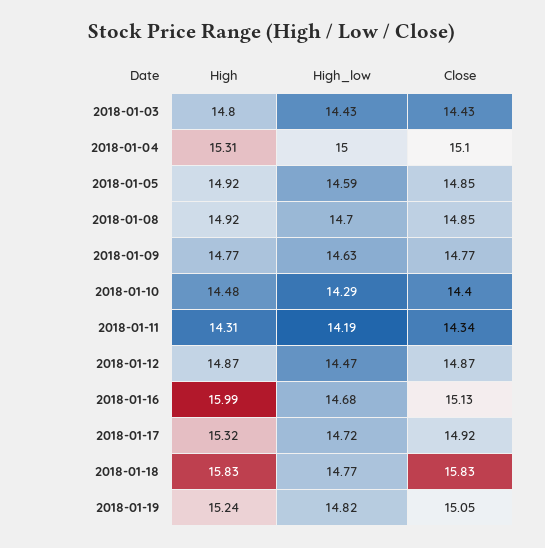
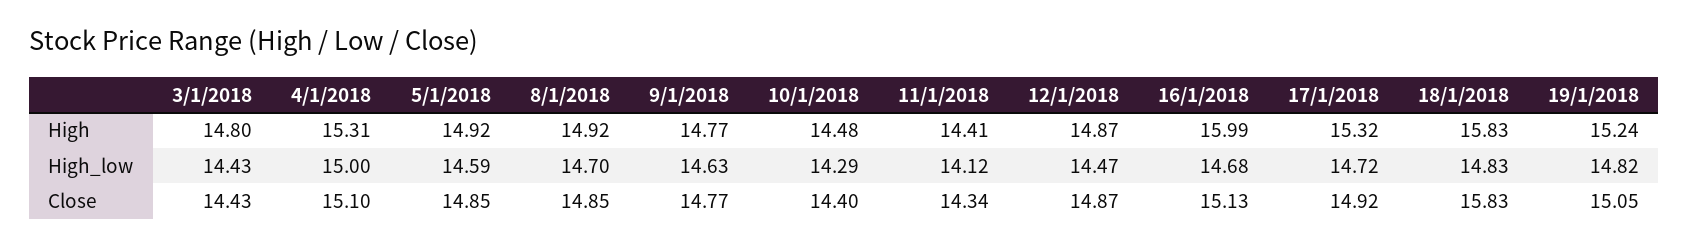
  {
    "High": {
      "2018-01-03": 14.8,
      "2018-01-04": 15.31,
      "2018-01-05": 14.92,
      "2018-01-08": 14.92,
      "2018-01-09": 14.77,
      "2018-01-10": 14.48,
-     "2018-01-11": 14.31,
+     "2018-01-11": 14.41,
      "2018-01-12": 14.87,
      "2018-01-16": 15.99,
      "2018-01-17": 15.32,
      "2018-01-18": 15.83,
      "2018-01-19": 15.24
    },
    "High_low": {
      "2018-01-03": 14.43,
      "2018-01-04": 15,
      "2018-01-05": 14.59,
      "2018-01-08": 14.7,
      "2018-01-09": 14.63,
      "2018-01-10": 14.29,
-     "2018-01-11": 14.19,
+     "2018-01-11": 14.12,
      "2018-01-12": 14.47,
      "2018-01-16": 14.68,
      "2018-01-17": 14.72,
-     "2018-01-18": 14.77,
+     "2018-01-18": 14.83,
      "2018-01-19": 14.82
    },
    "Close": {
      "2018-01-03": 14.43,
      "2018-01-04": 15.1,
      "2018-01-05": 14.85,
      "2018-01-08": 14.85,
      "2018-01-09": 14.77,
      "2018-01-10": 14.4,
      "2018-01-11": 14.34,
      "2018-01-12": 14.87,
      "2018-01-16": 15.13,
      "2018-01-17": 14.92,
      "2018-01-18": 15.83,
      "2018-01-19": 15.05
    }
  }

